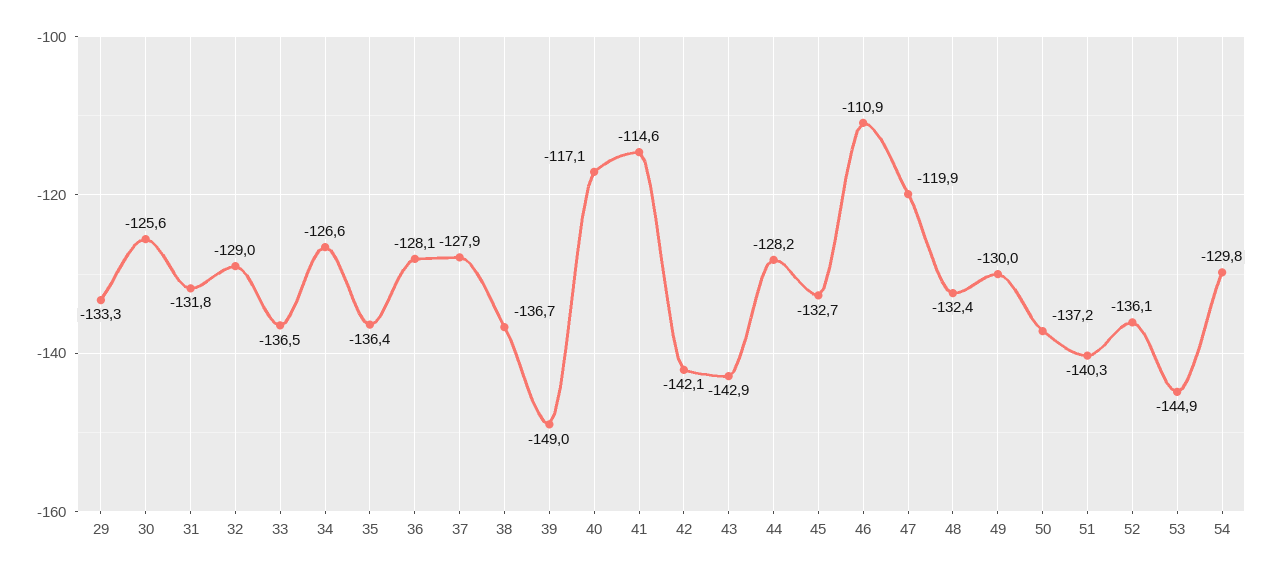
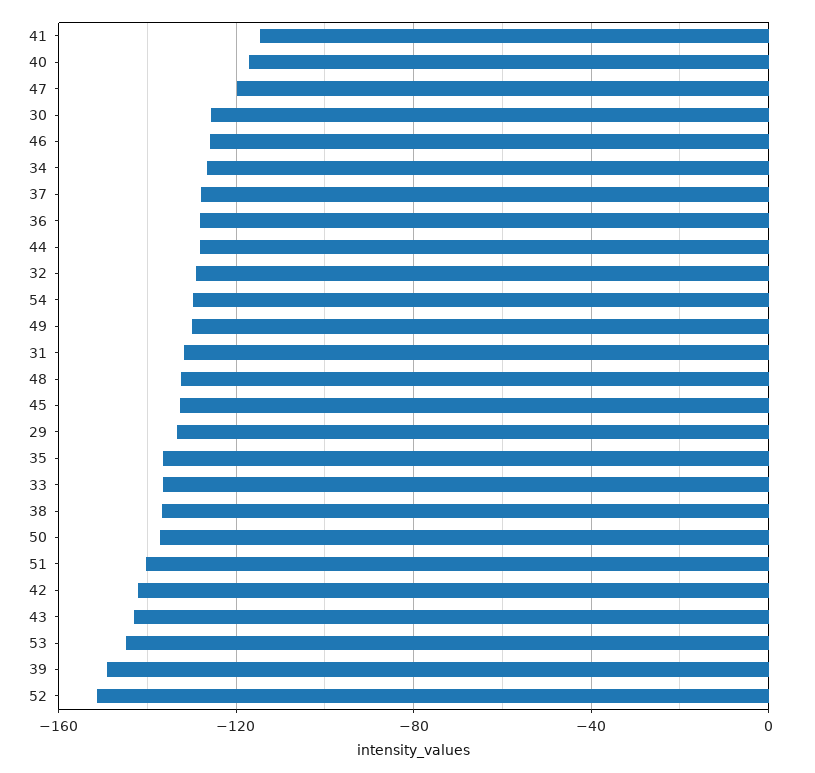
  {
    "29": -133.3,
    "30": -125.6,
    "31": -131.8,
    "32": -129,
    "33": -136.5,
    "34": -126.6,
    "35": -136.4,
    "36": -128.1,
    "37": -127.9,
    "38": -136.7,
    "39": -149,
    "40": -117.1,
    "41": -114.6,
    "42": -142.1,
    "43": -142.9,
    "44": -128.2,
    "45": -132.7,
-   "46": -110.9,
+   "46": -125,
    "47": -119.9,
    "48": -132.4,
    "49": -130,
    "50": -137.2,
    "51": -140.3,
-   "52": -136.1,
+   "52": -150,
    "53": -144.9,
    "54": -129.8
  }

